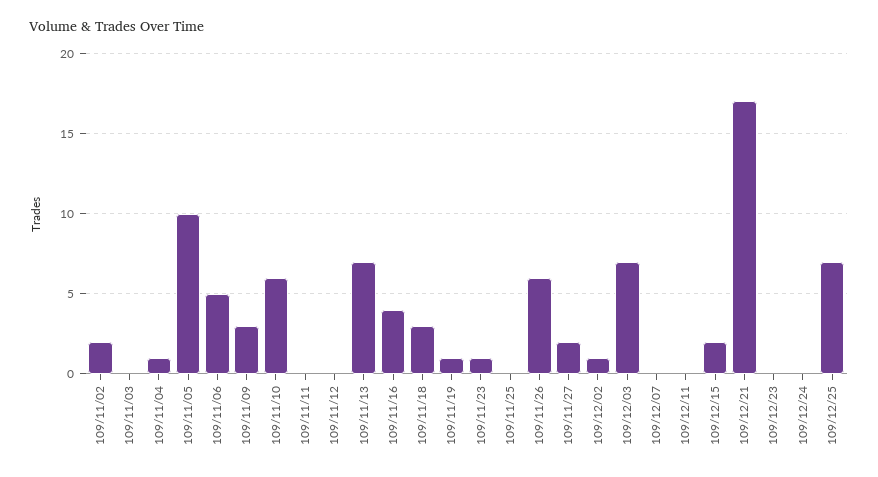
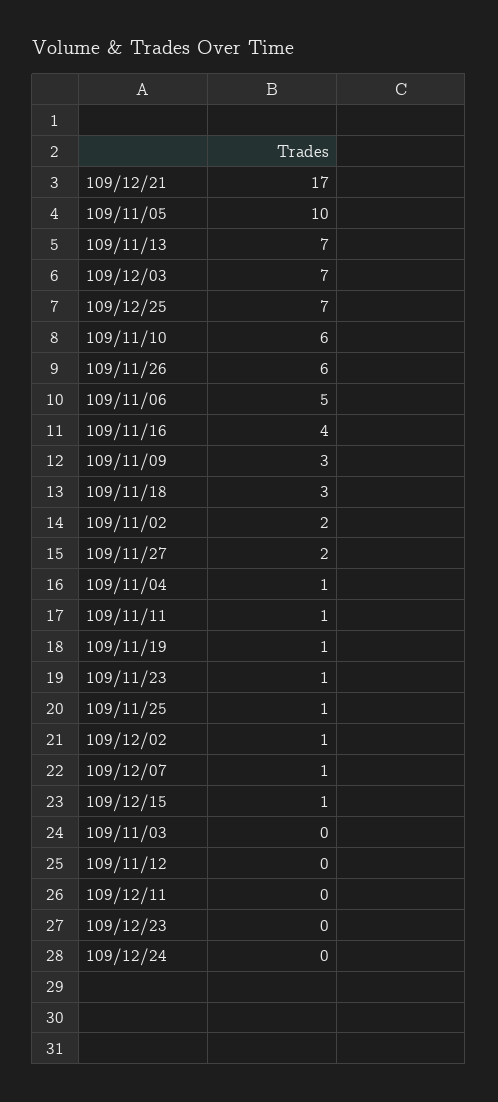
  {
    "109/11/02": 2,
    "109/11/03": 0,
    "109/11/04": 1,
    "109/11/05": 10,
    "109/11/06": 5,
    "109/11/09": 3,
    "109/11/10": 6,
-   "109/11/11": 0,
+   "109/11/11": 1,
    "109/11/12": 0,
    "109/11/13": 7,
    "109/11/16": 4,
    "109/11/18": 3,
    "109/11/19": 1,
    "109/11/23": 1,
-   "109/11/25": 0,
+   "109/11/25": 1,
    "109/11/26": 6,
    "109/11/27": 2,
    "109/12/02": 1,
    "109/12/03": 7,
-   "109/12/07": 0,
+   "109/12/07": 1,
    "109/12/11": 0,
-   "109/12/15": 2,
+   "109/12/15": 1,
    "109/12/21": 17,
    "109/12/23": 0,
    "109/12/24": 0,
    "109/12/25": 7
  }

